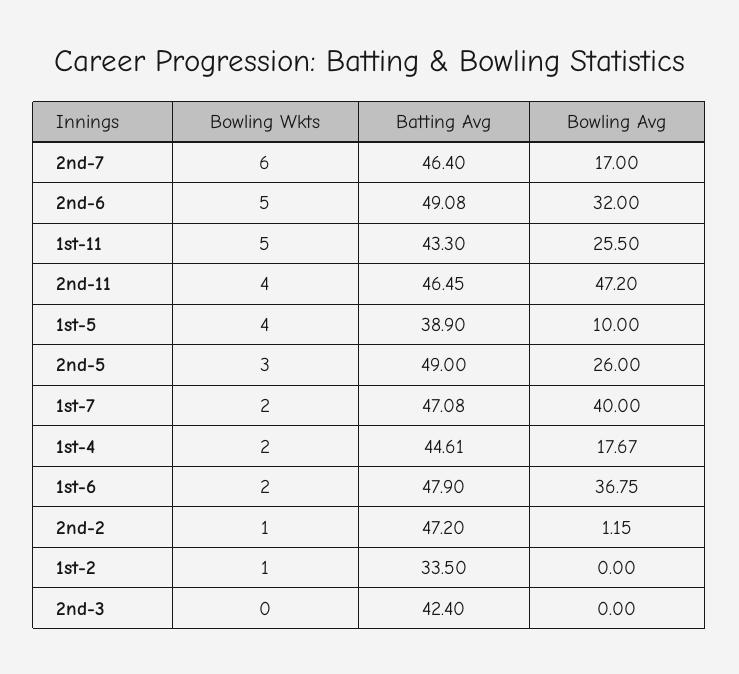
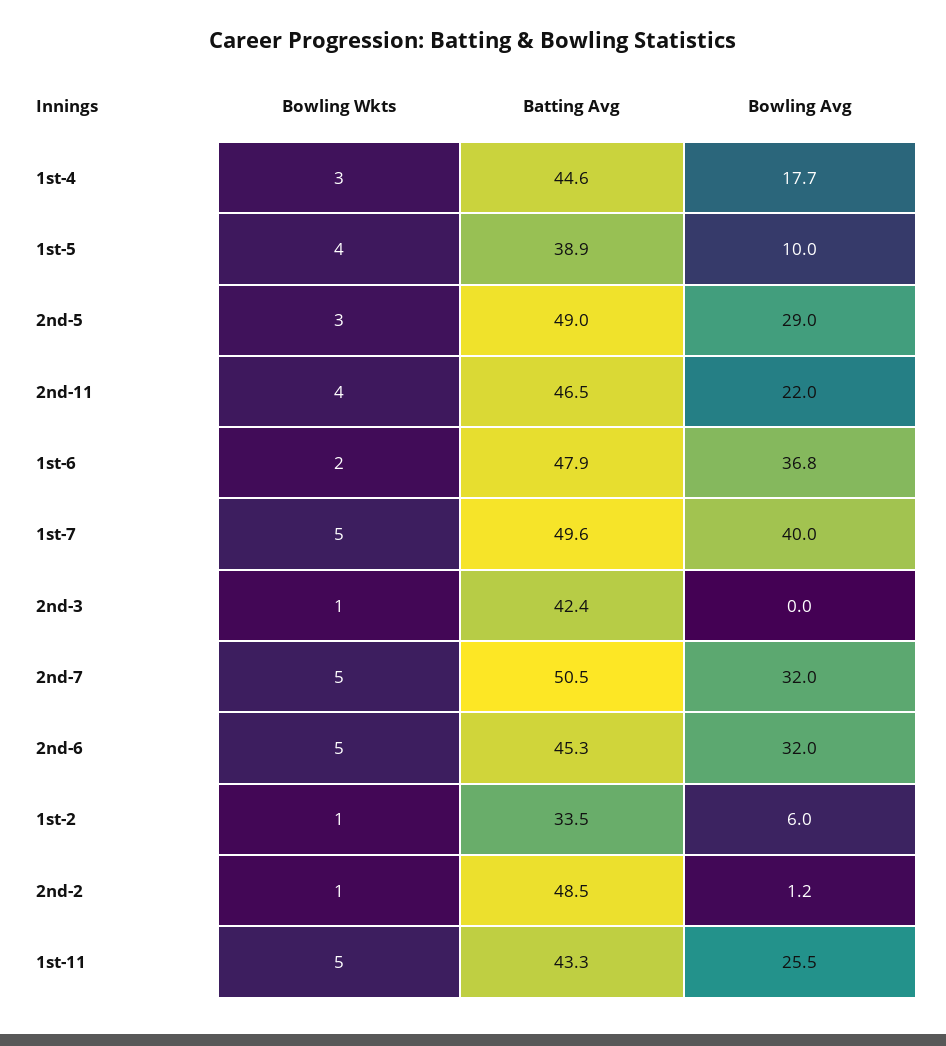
  {
    "Bowling Wkts": {
-     "2nd-7": 6,
+     "2nd-7": 5,
      "2nd-6": 5,
      "1st-11": 5,
      "2nd-11": 4,
      "1st-5": 4,
      "2nd-5": 3,
-     "1st-7": 2,
+     "1st-7": 5,
-     "1st-4": 2,
+     "1st-4": 3,
      "1st-6": 2,
      "2nd-2": 1,
      "1st-2": 1,
-     "2nd-3": 0
+     "2nd-3": 1
    },
    "Batting Avg": {
-     "2nd-7": 46.4,
+     "2nd-7": 50.5,
-     "2nd-6": 49.08,
+     "2nd-6": 45.3,
      "1st-11": 43.3,
      "2nd-11": 46.45,
      "1st-5": 38.9,
      "2nd-5": 49,
-     "1st-7": 47.08,
+     "1st-7": 49.6,
      "1st-4": 44.61,
      "1st-6": 47.9,
-     "2nd-2": 47.2,
+     "2nd-2": 48.5,
      "1st-2": 33.5,
      "2nd-3": 42.4
    },
    "Bowling Avg": {
-     "2nd-7": 17,
+     "2nd-7": 32,
      "2nd-6": 32,
      "1st-11": 25.5,
-     "2nd-11": 47.2,
+     "2nd-11": 22,
      "1st-5": 10,
-     "2nd-5": 26,
+     "2nd-5": 29,
      "1st-7": 40,
      "1st-4": 17.67,
      "1st-6": 36.75,
      "2nd-2": 1.15,
-     "1st-2": 0,
+     "1st-2": 6,
      "2nd-3": 0
    }
  }

